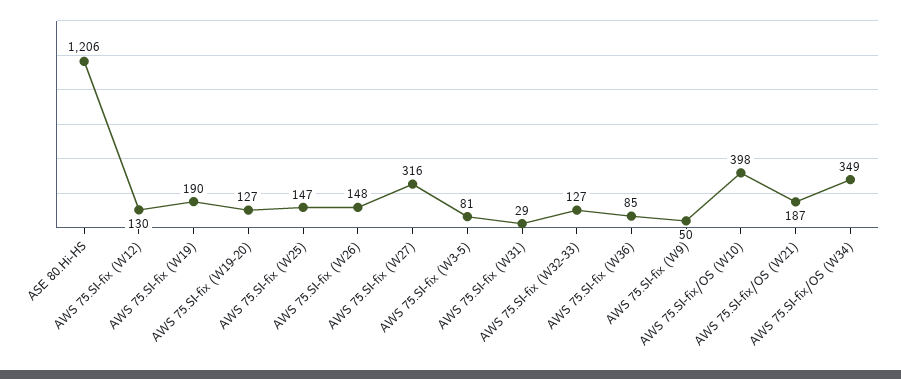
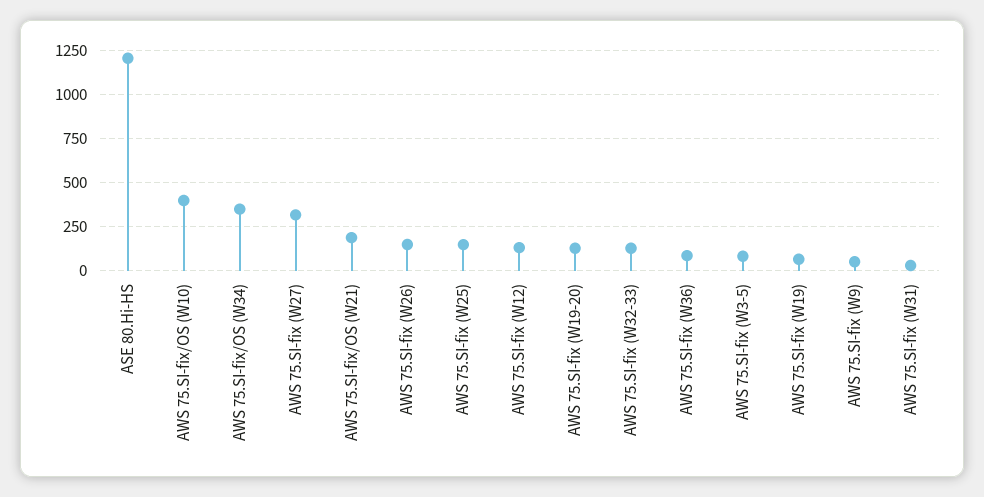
  {
    "ASE 80.Hi-HS": 1206,
    "AWS 75.SI-fix (W12)": 130,
-   "AWS 75.SI-fix (W19)": 190,
+   "AWS 75.SI-fix (W19)": 50,
    "AWS 75.SI-fix (W19-20)": 127,
    "AWS 75.SI-fix (W25)": 147,
    "AWS 75.SI-fix (W26)": 148,
    "AWS 75.SI-fix (W27)": 316,
    "AWS 75.SI-fix (W3-5)": 81,
    "AWS 75.SI-fix (W31)": 29,
    "AWS 75.SI-fix (W32-33)": 127,
    "AWS 75.SI-fix (W36)": 85,
    "AWS 75.SI-fix (W9)": 50,
    "AWS 75.SI-fix/OS (W10)": 398,
    "AWS 75.SI-fix/OS (W21)": 187,
    "AWS 75.SI-fix/OS (W34)": 349
  }

